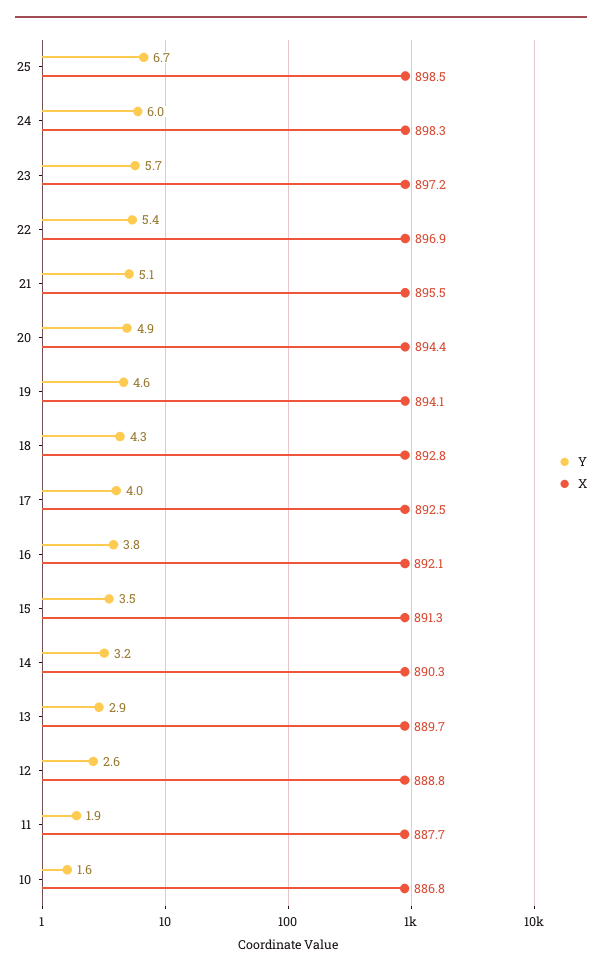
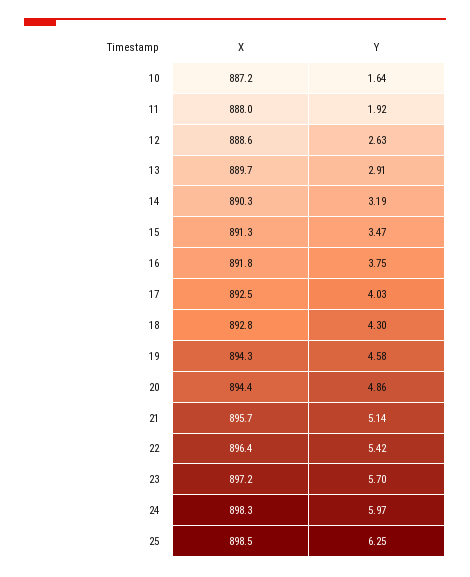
  {
    "Y": {
-     "25": 6.7,
+     "25": 6.25,
      "24": 5.97,
      "23": 5.7,
      "22": 5.42,
      "21": 5.14,
      "20": 4.86,
      "19": 4.58,
      "18": 4.3,
      "17": 4.03,
      "16": 3.75,
      "15": 3.47,
      "14": 3.19,
      "13": 2.91,
      "12": 2.63,
      "11": 1.92,
      "10": 1.64
    },
    "X": {
      "25": 898.5,
      "24": 898.3,
      "23": 897.2,
-     "22": 896.9,
+     "22": 896.4,
-     "21": 895.5,
+     "21": 895.7,
      "20": 894.4,
-     "19": 894.1,
+     "19": 894.3,
      "18": 892.8,
      "17": 892.5,
-     "16": 892.1,
+     "16": 891.8,
      "15": 891.3,
      "14": 890.3,
      "13": 889.7,
-     "12": 888.8,
+     "12": 888.6,
-     "11": 887.7,
+     "11": 888,
-     "10": 886.8
+     "10": 887.2
    }
  }

